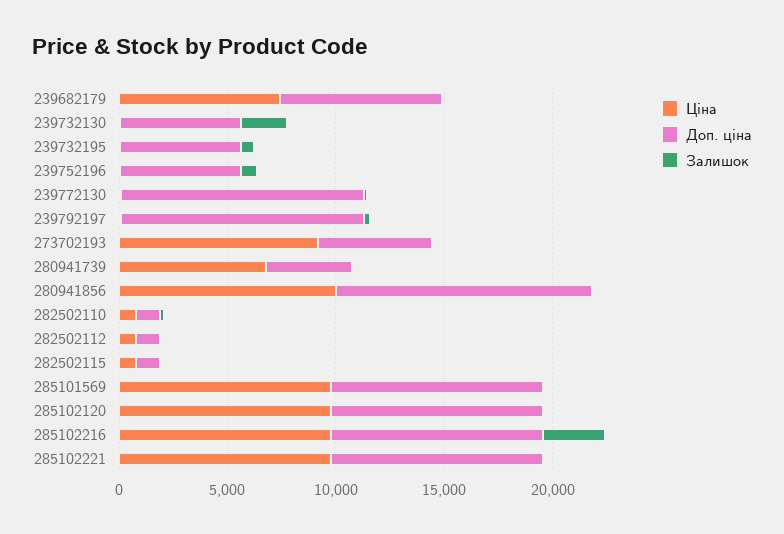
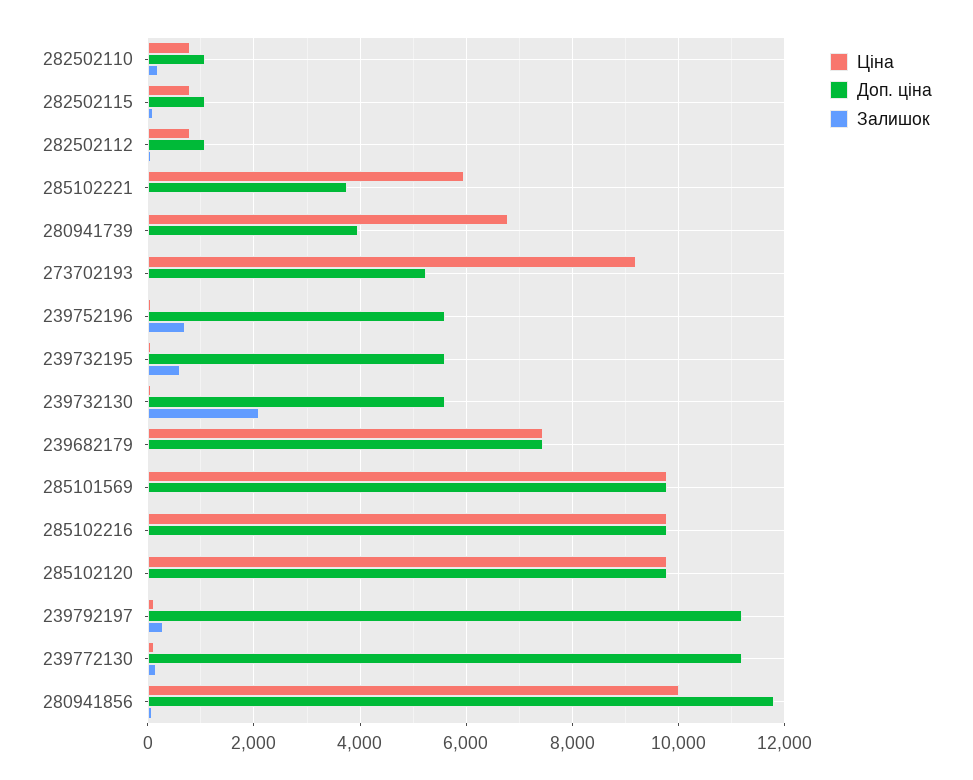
  {
    "Ціна": {
      "239682179": 7400,
      "239732130": 0,
      "239732195": 0,
      "239752196": 0,
      "239772130": 200,
      "239792197": 200,
      "273702193": 9200,
      "280941739": 6800,
      "280941856": 10000,
      "282502110": 800,
      "282502112": 800,
      "282502115": 800,
      "285101569": 9800,
      "285102120": 9800,
      "285102216": 9800,
-     "285102221": 10000
+     "285102221": 6000
    },
    "Доп. ціна": {
      "239682179": 7400,
      "239732130": 5600,
      "239732195": 5600,
      "239752196": 5600,
      "239772130": 11200,
      "239792197": 11200,
      "273702193": 5200,
      "280941739": 4000,
      "280941856": 11800,
      "282502110": 1000,
      "282502112": 1000,
      "282502115": 1000,
      "285101569": 9800,
      "285102120": 9800,
      "285102216": 9800,
-     "285102221": 10000
+     "285102221": 3800
    },
    "Залишок": {
      "239682179": 0,
      "239732130": 2000,
      "239732195": 600,
      "239752196": 600,
      "239772130": 200,
      "239792197": 200,
      "273702193": 0,
      "280941739": 0,
      "280941856": 0,
      "282502110": 200,
      "282502112": 0,
      "282502115": 0,
      "285101569": 0,
      "285102120": 0,
-     "285102216": 3000,
+     "285102216": 0,
      "285102221": 0
    }
  }

